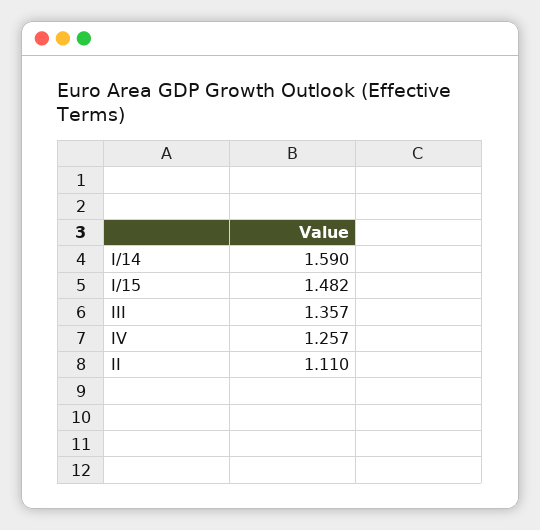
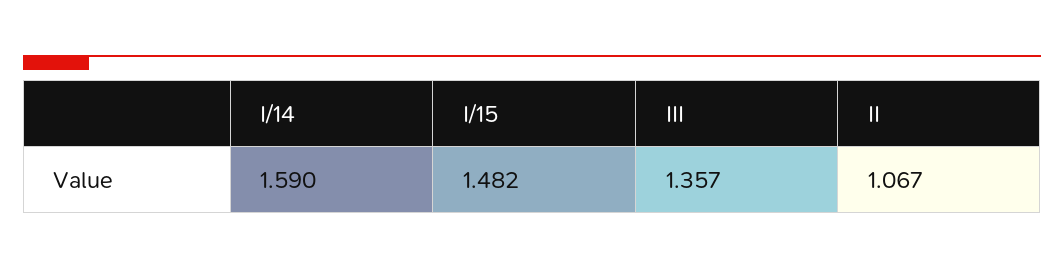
  {
    "I/14": 1.59,
    "I/15": 1.482,
    "III": 1.357,
-   "IV": 1.257,
-   "II": 1.11
+   "II": 1.067
  }

